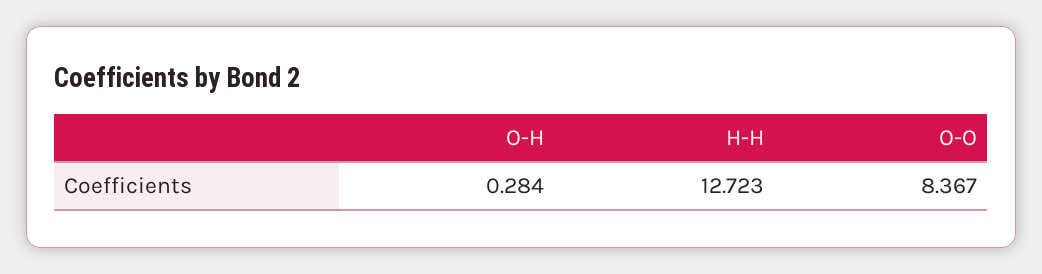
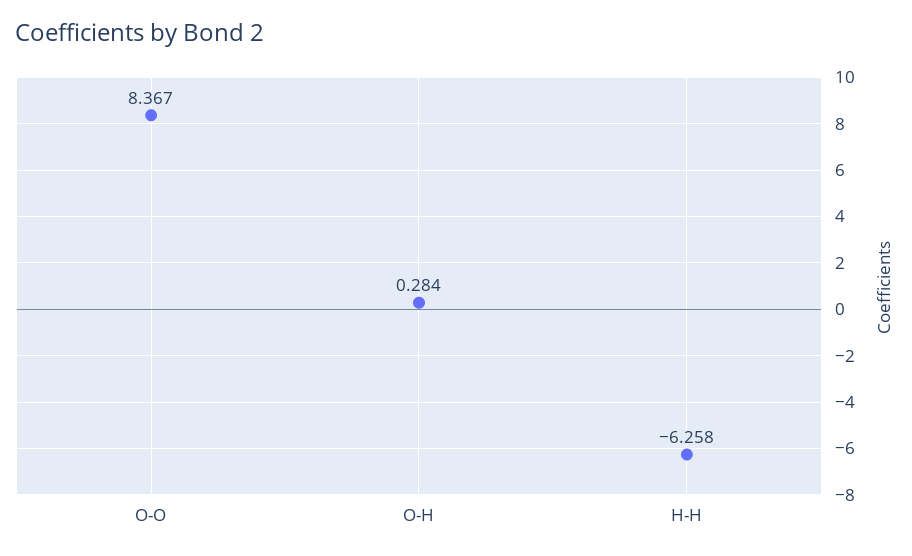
  {
    "O-H": 0.284,
-   "H-H": 12.723,
+   "H-H": -6.258,
    "O-O": 8.367
  }

